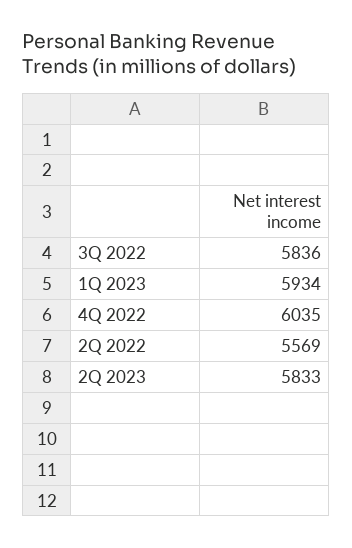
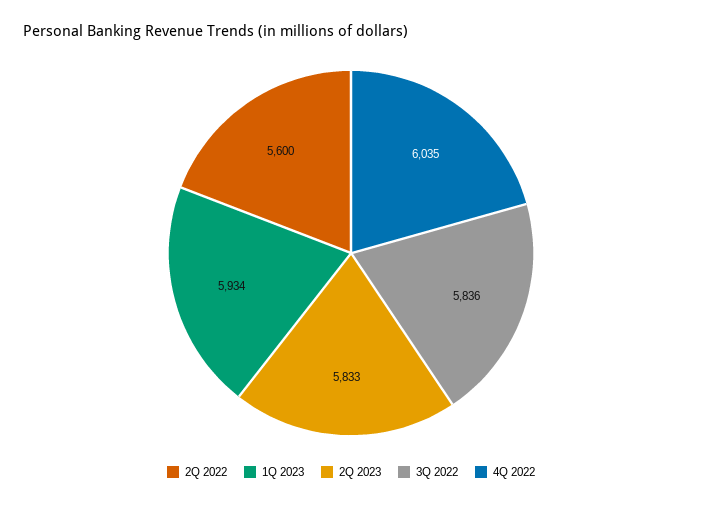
  {
    "3Q 2022": 5836,
    "1Q 2023": 5934,
    "4Q 2022": 6035,
-   "2Q 2022": 5569,
+   "2Q 2022": 5600,
    "2Q 2023": 5833
  }

